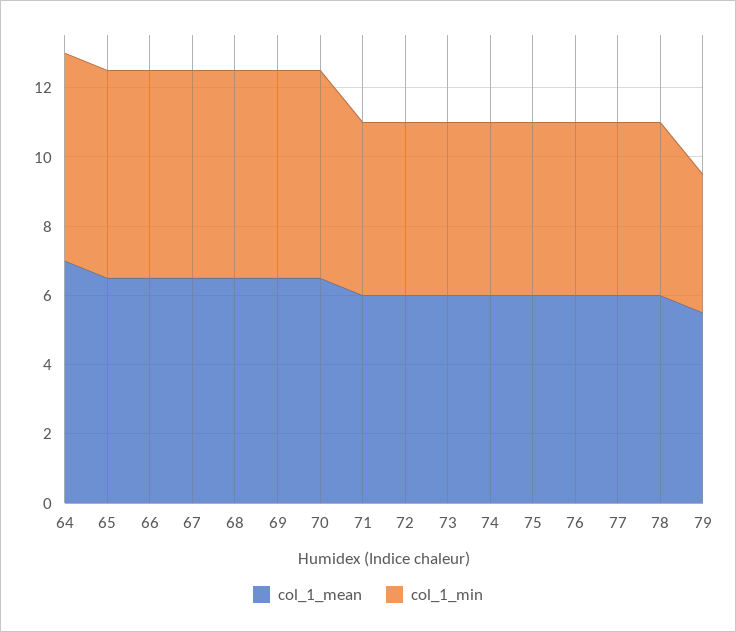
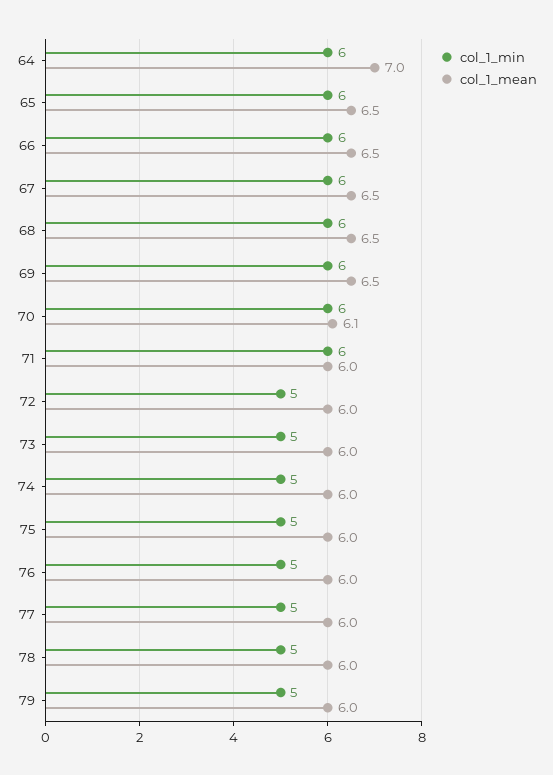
  {
    "col_1_mean": {
      "64": 7,
      "65": 6.5,
      "66": 6.5,
      "67": 6.5,
      "68": 6.5,
      "69": 6.5,
-     "70": 6.5,
+     "70": 6.1,
      "71": 6,
      "72": 6,
      "73": 6,
      "74": 6,
      "75": 6,
      "76": 6,
      "77": 6,
      "78": 6,
-     "79": 5.5
+     "79": 6
    },
    "col_1_min": {
      "64": 6,
      "65": 6,
      "66": 6,
      "67": 6,
      "68": 6,
      "69": 6,
      "70": 6,
-     "71": 5,
+     "71": 6,
      "72": 5,
      "73": 5,
      "74": 5,
      "75": 5,
      "76": 5,
      "77": 5,
      "78": 5,
-     "79": 4
+     "79": 5
    }
  }

